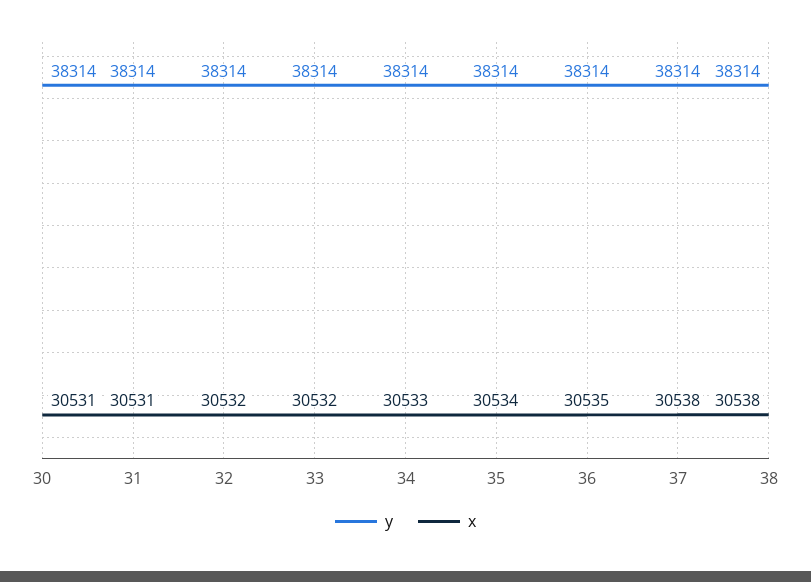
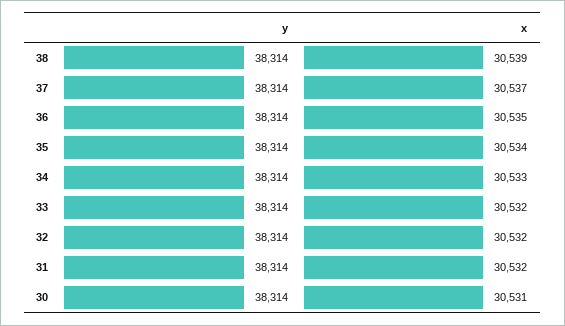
  {
    "y": {
      "30": 38314,
      "31": 38314,
      "32": 38314,
      "33": 38314,
      "34": 38314,
      "35": 38314,
      "36": 38314,
      "37": 38314,
      "38": 38314
    },
    "x": {
      "30": 30531,
-     "31": 30531,
+     "31": 30532,
      "32": 30532,
      "33": 30532,
      "34": 30533,
      "35": 30534,
      "36": 30535,
-     "37": 30538,
+     "37": 30537,
-     "38": 30538
+     "38": 30539
    }
  }

